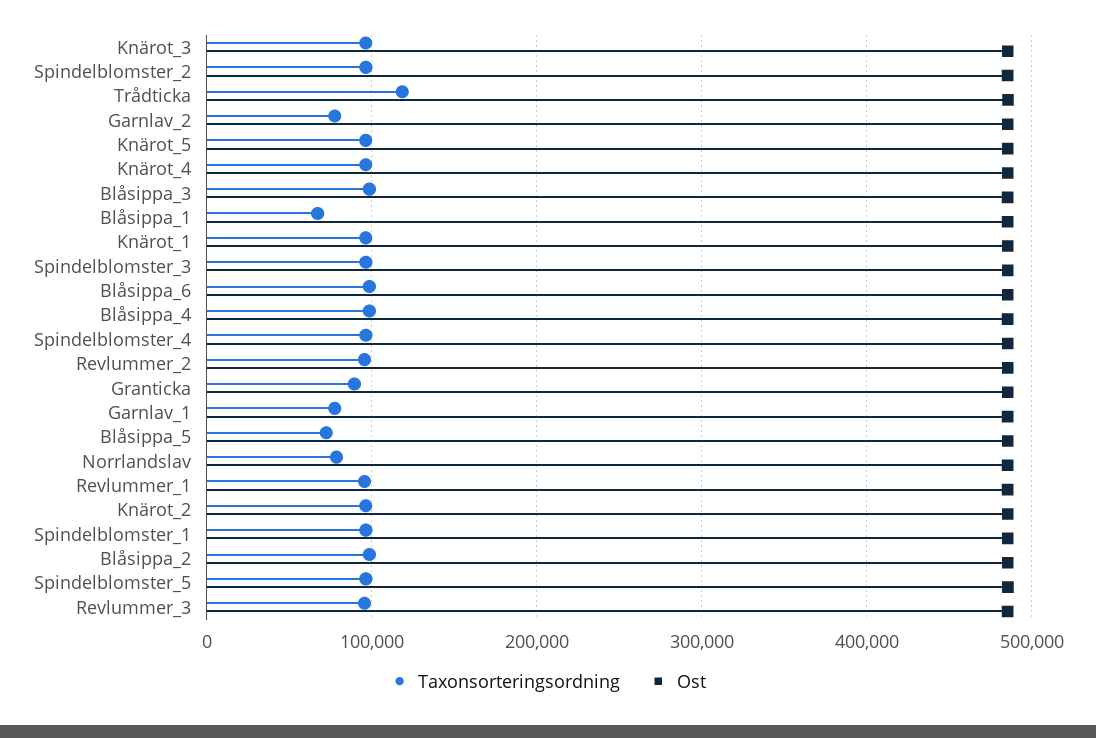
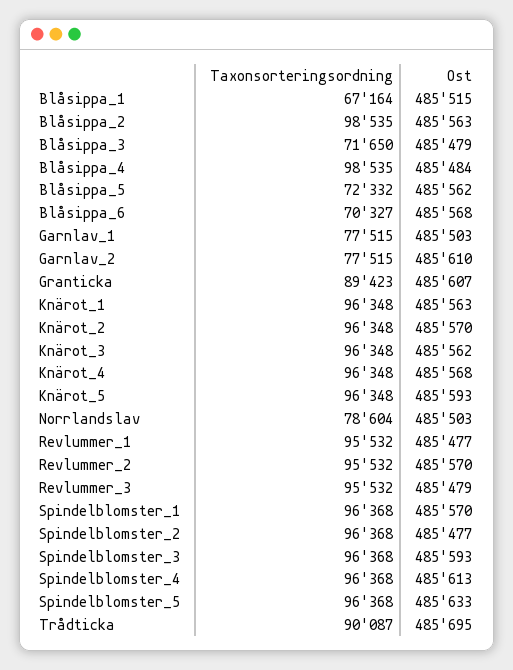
  {
    "Taxonsorteringsordning": {
      "Knärot_3": 96348,
      "Spindelblomster_2": 96368,
-     "Trådticka": 120000,
+     "Trådticka": 90087,
      "Garnlav_2": 77515,
      "Knärot_5": 96348,
      "Knärot_4": 96348,
-     "Blåsippa_3": 100000,
+     "Blåsippa_3": 71650,
      "Blåsippa_1": 67164,
      "Knärot_1": 96348,
      "Spindelblomster_3": 96368,
-     "Blåsippa_6": 100000,
+     "Blåsippa_6": 70327,
      "Blåsippa_4": 98535,
      "Spindelblomster_4": 96368,
      "Revlummer_2": 95532,
      "Granticka": 89423,
      "Garnlav_1": 77515,
      "Blåsippa_5": 72332,
      "Norrlandslav": 78604,
      "Revlummer_1": 95532,
      "Knärot_2": 96348,
      "Spindelblomster_1": 96368,
      "Blåsippa_2": 98535,
      "Spindelblomster_5": 96368,
      "Revlummer_3": 95532
    },
    "Ost": {
      "Knärot_3": 485562,
      "Spindelblomster_2": 485477,
      "Trådticka": 485695,
      "Garnlav_2": 485610,
      "Knärot_5": 485593,
      "Knärot_4": 485568,
      "Blåsippa_3": 485479,
      "Blåsippa_1": 485515,
      "Knärot_1": 485563,
      "Spindelblomster_3": 485593,
      "Blåsippa_6": 485568,
      "Blåsippa_4": 485484,
      "Spindelblomster_4": 485613,
      "Revlummer_2": 485570,
      "Granticka": 485607,
      "Garnlav_1": 485503,
      "Blåsippa_5": 485562,
      "Norrlandslav": 485503,
      "Revlummer_1": 485477,
      "Knärot_2": 485570,
      "Spindelblomster_1": 485570,
      "Blåsippa_2": 485563,
      "Spindelblomster_5": 485633,
      "Revlummer_3": 485479
    }
  }

